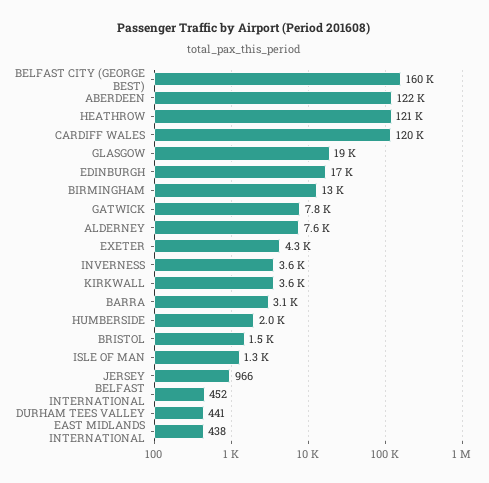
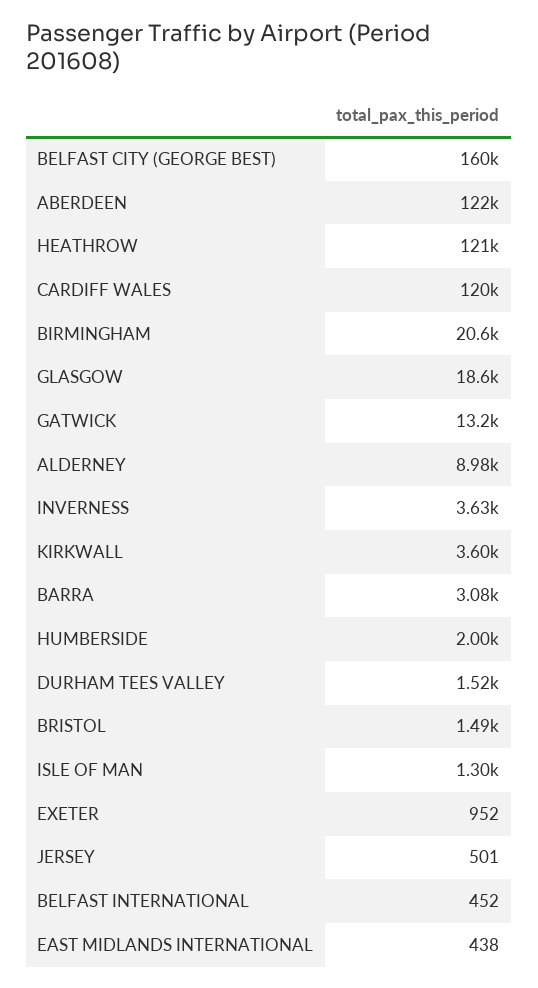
  {
    "BELFAST CITY (GEORGE BEST)": 160000,
    "ABERDEEN": 122000,
    "HEATHROW": 121000,
    "CARDIFF WALES": 120000,
    "GLASGOW": 18600,
-   "EDINBURGH": 17000,
-   "BIRMINGHAM": 13000,
+   "BIRMINGHAM": 20600,
-   "GATWICK": 7800,
+   "GATWICK": 13200,
-   "ALDERNEY": 7600,
+   "ALDERNEY": 8980,
-   "EXETER": 4300,
+   "EXETER": 952,
    "INVERNESS": 3630,
    "KIRKWALL": 3600,
    "BARRA": 3080,
    "HUMBERSIDE": 2000,
    "BRISTOL": 1490,
    "ISLE OF MAN": 1300,
-   "JERSEY": 966,
+   "JERSEY": 501,
    "BELFAST INTERNATIONAL": 452,
-   "DURHAM TEES VALLEY": 441,
+   "DURHAM TEES VALLEY": 1520,
    "EAST MIDLANDS INTERNATIONAL": 438
  }

